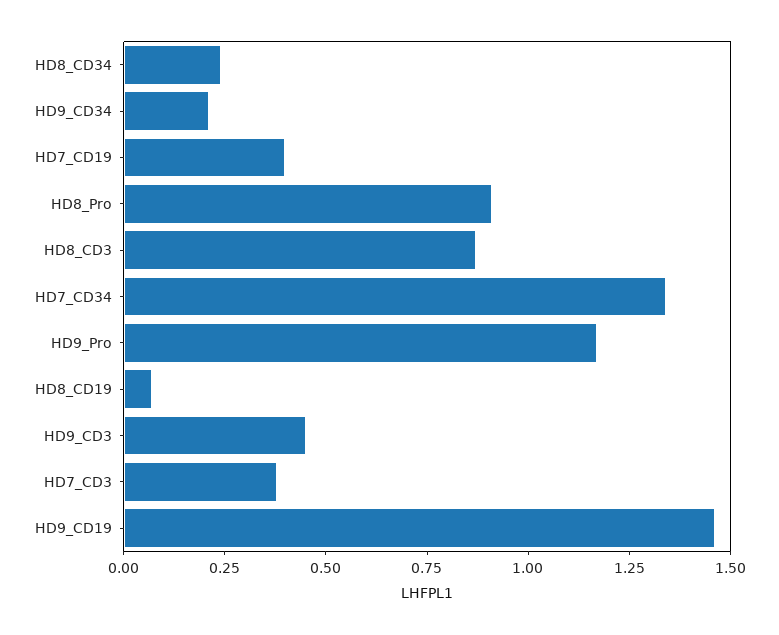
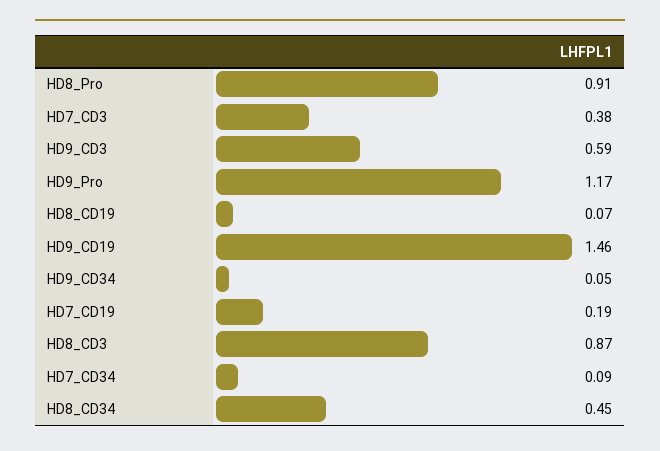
  {
-   "HD8_CD34": 0.25,
+   "HD8_CD34": 0.45,
-   "HD9_CD34": 0.2,
+   "HD9_CD34": 0.05,
-   "HD7_CD19": 0.4,
+   "HD7_CD19": 0.19,
    "HD8_Pro": 0.91,
    "HD8_CD3": 0.87,
-   "HD7_CD34": 1.35,
+   "HD7_CD34": 0.09,
    "HD9_Pro": 1.17,
    "HD8_CD19": 0.07,
-   "HD9_CD3": 0.45,
+   "HD9_CD3": 0.59,
    "HD7_CD3": 0.38,
    "HD9_CD19": 1.46
  }

